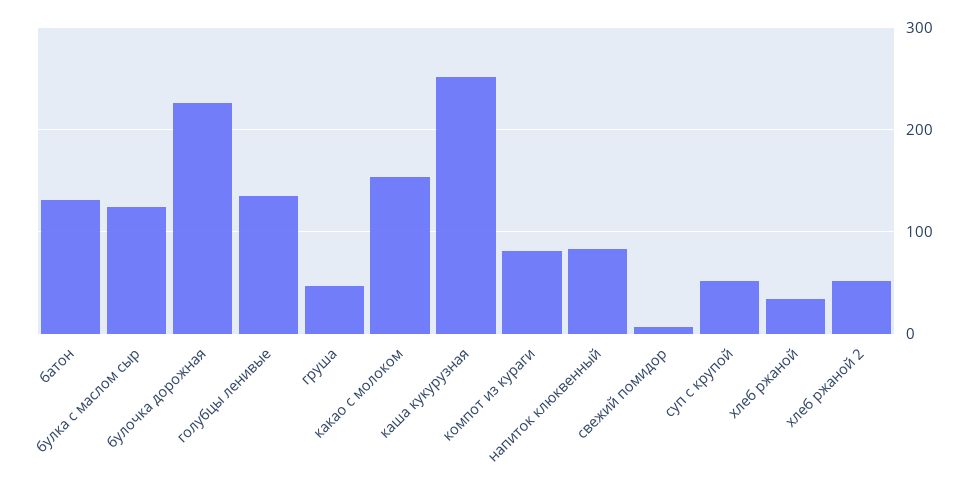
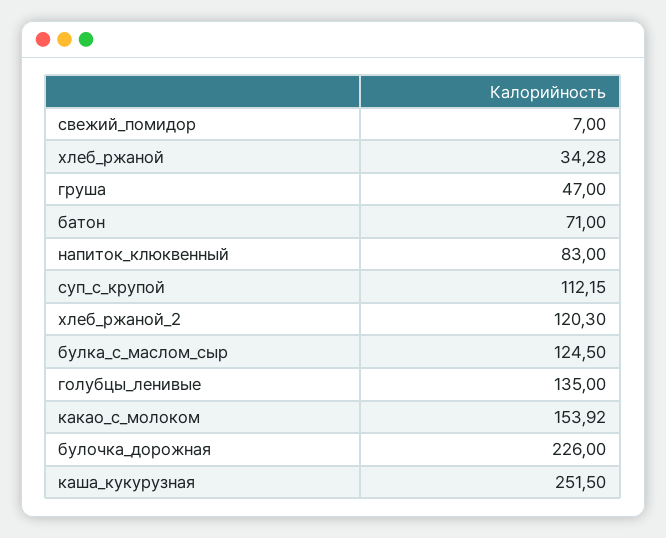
  {
-   "батон": 130,
+   "батон": 71,
    "булка с маслом сыр": 124.5,
    "булочка дорожная": 226,
    "голубцы ленивые": 135,
    "груша": 47,
    "какао с молоком": 153.92,
    "каша кукурузная": 251.5,
-   "компот из кураги": 80,
    "напиток клюквенный": 83,
    "свежий помидор": 7,
-   "суп с крупой": 50,
+   "суп с крупой": 112.15,
    "хлеб ржаной": 34.28,
-   "хлеб ржаной 2": 50
+   "хлеб ржаной 2": 120.3
  }

